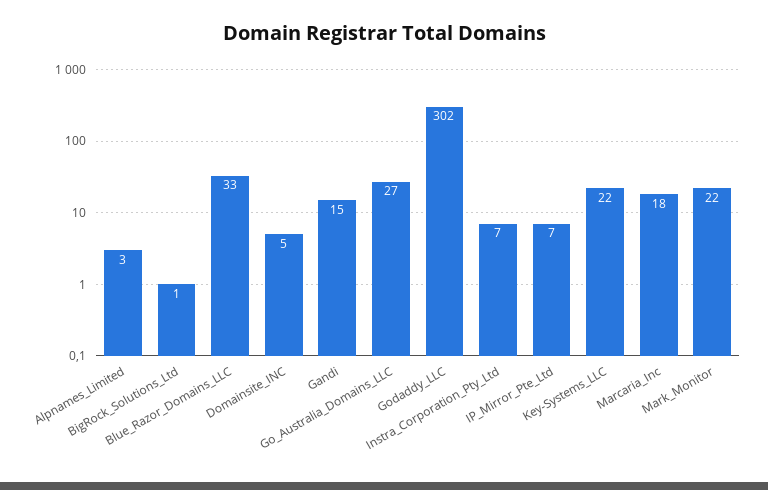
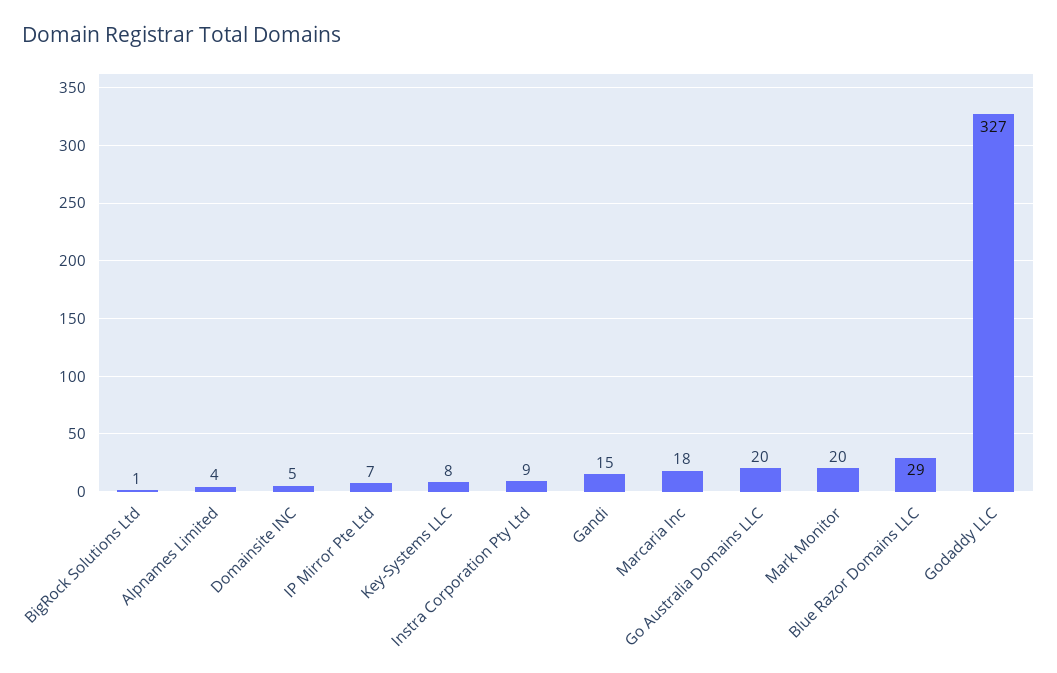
  {
-   "Alpnames_Limited": 3,
+   "Alpnames_Limited": 4,
    "BigRock_Solutions_Ltd": 1,
-   "Blue_Razor_Domains_LLC": 33,
+   "Blue_Razor_Domains_LLC": 29,
    "Domainsite_INC": 5,
    "Gandi": 15,
-   "Go_Australia_Domains_LLC": 27,
+   "Go_Australia_Domains_LLC": 20,
-   "Godaddy_LLC": 302,
+   "Godaddy_LLC": 327,
-   "Instra_Corporation_Pty_Ltd": 7,
+   "Instra_Corporation_Pty_Ltd": 9,
    "IP_Mirror_Pte_Ltd": 7,
-   "Key-Systems_LLC": 22,
+   "Key-Systems_LLC": 8,
    "Marcaria_Inc": 18,
-   "Mark_Monitor": 22
+   "Mark_Monitor": 20
  }

